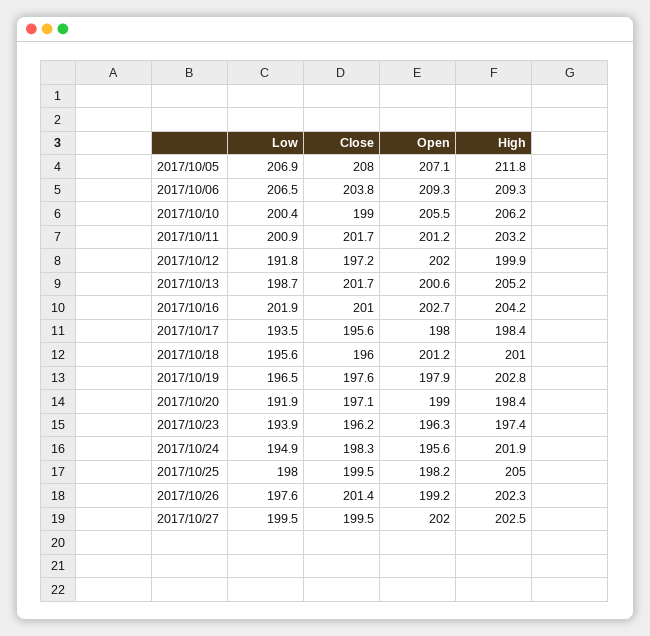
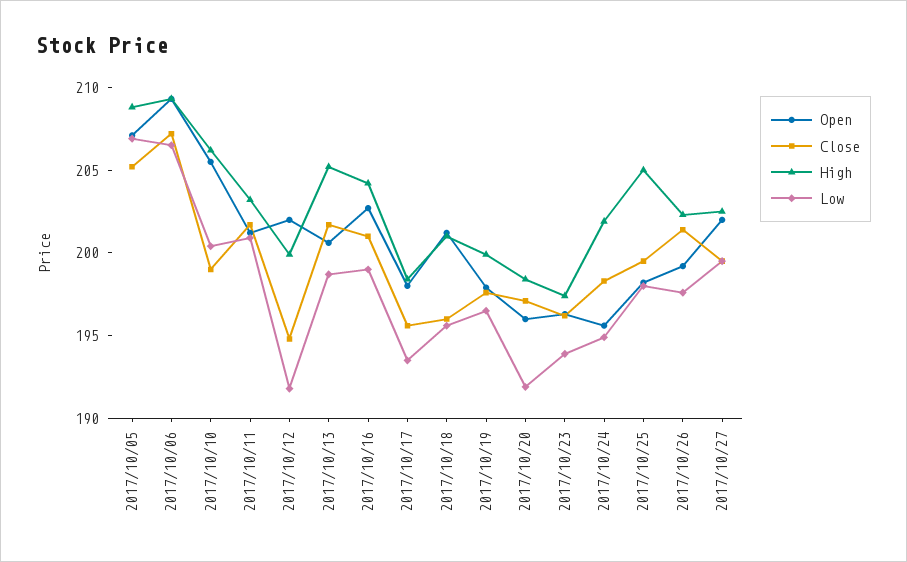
  {
    "Low": {
      "2017/10/05": 206.9,
      "2017/10/06": 206.5,
      "2017/10/10": 200.4,
      "2017/10/11": 200.9,
      "2017/10/12": 191.8,
      "2017/10/13": 198.7,
-     "2017/10/16": 201.9,
+     "2017/10/16": 199,
      "2017/10/17": 193.5,
      "2017/10/18": 195.6,
      "2017/10/19": 196.5,
      "2017/10/20": 191.9,
      "2017/10/23": 193.9,
      "2017/10/24": 194.9,
      "2017/10/25": 198,
      "2017/10/26": 197.6,
      "2017/10/27": 199.5
    },
    "Close": {
-     "2017/10/05": 208,
+     "2017/10/05": 205,
-     "2017/10/06": 203.8,
+     "2017/10/06": 207,
      "2017/10/10": 199,
      "2017/10/11": 201.7,
-     "2017/10/12": 197.2,
+     "2017/10/12": 195,
      "2017/10/13": 201.7,
      "2017/10/16": 201,
      "2017/10/17": 195.6,
      "2017/10/18": 196,
      "2017/10/19": 197.6,
      "2017/10/20": 197.1,
      "2017/10/23": 196.2,
      "2017/10/24": 198.3,
      "2017/10/25": 199.5,
      "2017/10/26": 201.4,
      "2017/10/27": 199.5
    },
    "Open": {
      "2017/10/05": 207.1,
      "2017/10/06": 209.3,
      "2017/10/10": 205.5,
      "2017/10/11": 201.2,
      "2017/10/12": 202,
      "2017/10/13": 200.6,
      "2017/10/16": 202.7,
      "2017/10/17": 198,
      "2017/10/18": 201.2,
      "2017/10/19": 197.9,
-     "2017/10/20": 199,
+     "2017/10/20": 196,
      "2017/10/23": 196.3,
      "2017/10/24": 195.6,
      "2017/10/25": 198.2,
      "2017/10/26": 199.2,
      "2017/10/27": 202
    },
    "High": {
-     "2017/10/05": 211.8,
+     "2017/10/05": 209,
      "2017/10/06": 209.3,
      "2017/10/10": 206.2,
      "2017/10/11": 203.2,
      "2017/10/12": 199.9,
      "2017/10/13": 205.2,
      "2017/10/16": 204.2,
      "2017/10/17": 198.4,
      "2017/10/18": 201,
-     "2017/10/19": 202.8,
+     "2017/10/19": 200,
      "2017/10/20": 198.4,
      "2017/10/23": 197.4,
      "2017/10/24": 201.9,
      "2017/10/25": 205,
      "2017/10/26": 202.3,
      "2017/10/27": 202.5
    }
  }

